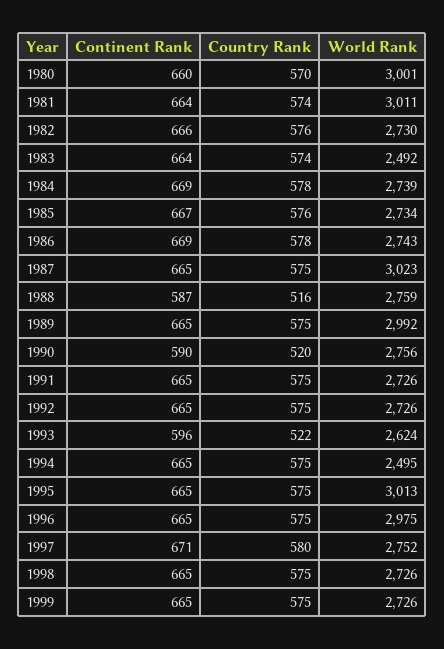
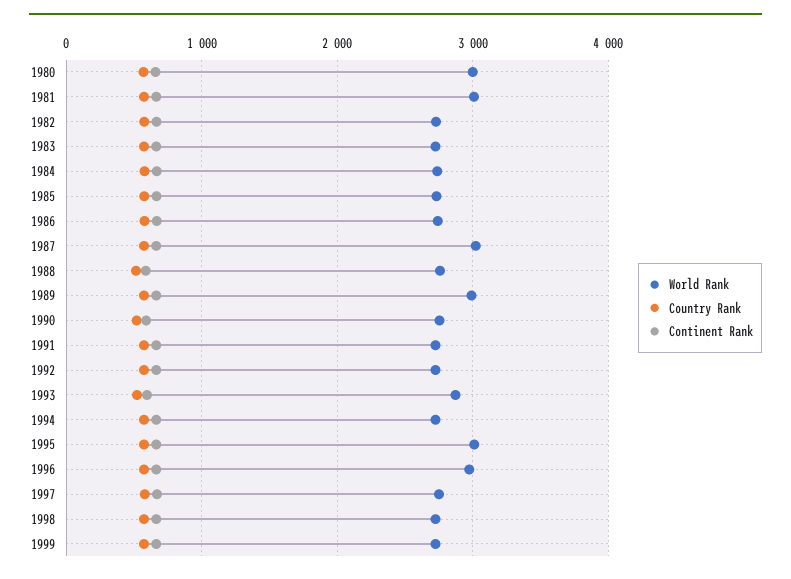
  {
    "Continent Rank": {
      "1980": 660,
      "1981": 664,
      "1982": 666,
      "1983": 664,
      "1984": 669,
      "1985": 667,
      "1986": 669,
      "1987": 665,
      "1988": 587,
      "1989": 665,
      "1990": 590,
      "1991": 665,
      "1992": 665,
      "1993": 596,
      "1994": 665,
      "1995": 665,
      "1996": 665,
      "1997": 671,
      "1998": 665,
      "1999": 665
    },
    "Country Rank": {
      "1980": 570,
      "1981": 574,
      "1982": 576,
      "1983": 574,
      "1984": 578,
      "1985": 576,
      "1986": 578,
      "1987": 575,
      "1988": 516,
      "1989": 575,
      "1990": 520,
      "1991": 575,
      "1992": 575,
      "1993": 522,
      "1994": 575,
      "1995": 575,
      "1996": 575,
      "1997": 580,
      "1998": 575,
      "1999": 575
    },
    "World Rank": {
      "1980": 3001,
      "1981": 3011,
      "1982": 2730,
-     "1983": 2492,
+     "1983": 2700,
      "1984": 2739,
      "1985": 2734,
      "1986": 2743,
      "1987": 3023,
      "1988": 2759,
      "1989": 2992,
      "1990": 2756,
      "1991": 2726,
      "1992": 2726,
-     "1993": 2624,
+     "1993": 2900,
-     "1994": 2495,
+     "1994": 2700,
      "1995": 3013,
      "1996": 2975,
      "1997": 2752,
      "1998": 2726,
      "1999": 2726
    }
  }

